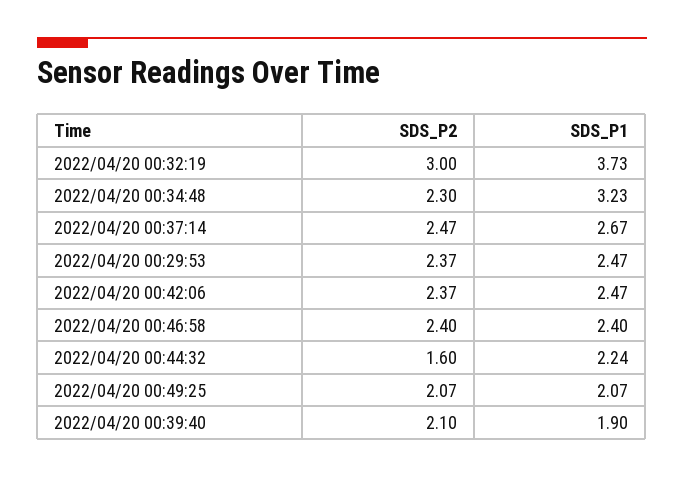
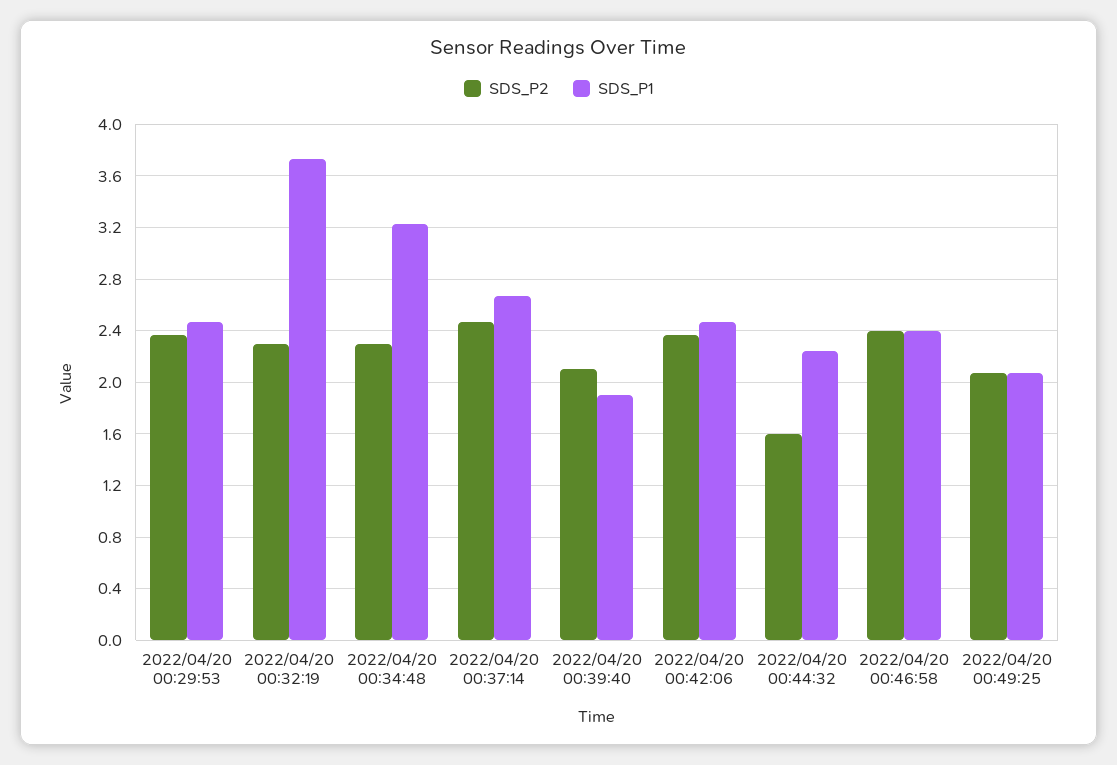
  {
    "SDS_P2": {
-     "2022/04/20 00:32:19": 3,
+     "2022/04/20 00:32:19": 2.3,
      "2022/04/20 00:34:48": 2.3,
      "2022/04/20 00:37:14": 2.47,
      "2022/04/20 00:29:53": 2.37,
      "2022/04/20 00:42:06": 2.37,
      "2022/04/20 00:46:58": 2.4,
      "2022/04/20 00:44:32": 1.6,
      "2022/04/20 00:49:25": 2.07,
      "2022/04/20 00:39:40": 2.1
    },
    "SDS_P1": {
      "2022/04/20 00:32:19": 3.73,
      "2022/04/20 00:34:48": 3.23,
      "2022/04/20 00:37:14": 2.67,
      "2022/04/20 00:29:53": 2.47,
      "2022/04/20 00:42:06": 2.47,
      "2022/04/20 00:46:58": 2.4,
      "2022/04/20 00:44:32": 2.24,
      "2022/04/20 00:49:25": 2.07,
      "2022/04/20 00:39:40": 1.9
    }
  }

